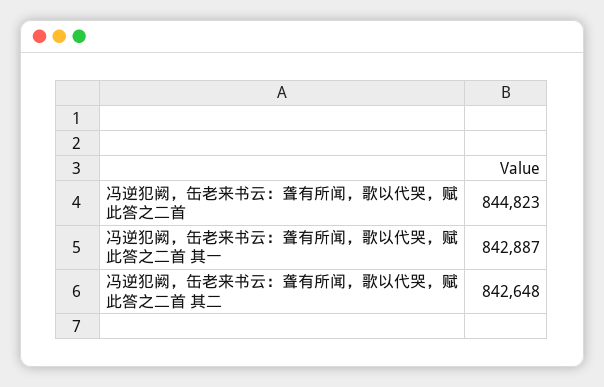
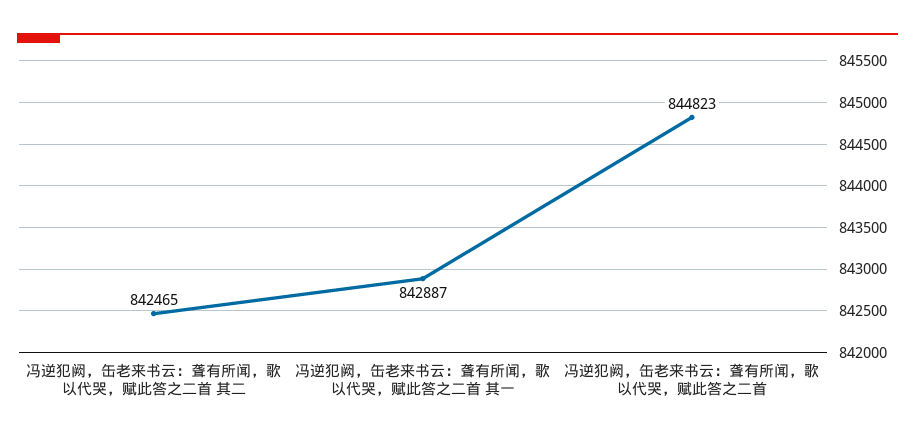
  {
    "冯逆犯阙，缶老来书云：聋有所闻，歌以代哭，赋此答之二首": 844823,
    "冯逆犯阙，缶老来书云：聋有所闻，歌以代哭，赋此答之二首 其一": 842887,
-   "冯逆犯阙，缶老来书云：聋有所闻，歌以代哭，赋此答之二首 其二": 842648
+   "冯逆犯阙，缶老来书云：聋有所闻，歌以代哭，赋此答之二首 其二": 842465
  }

